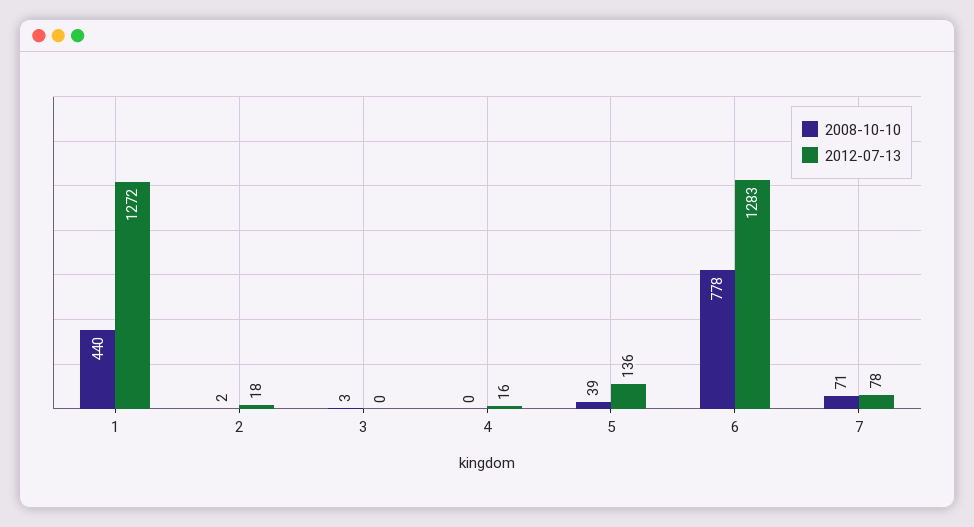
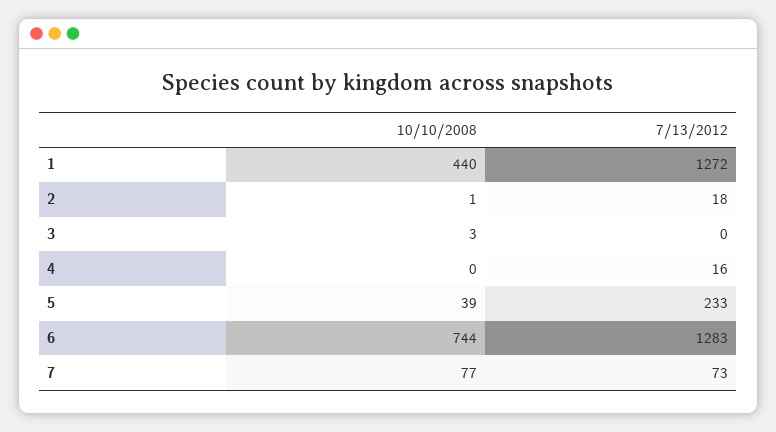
  {
    "2008-10-10": {
      "1": 440,
-     "2": 2,
+     "2": 1,
      "3": 3,
      "4": 0,
      "5": 39,
-     "6": 778,
+     "6": 744,
-     "7": 71
+     "7": 77
    },
    "2012-07-13": {
      "1": 1272,
      "2": 18,
      "3": 0,
      "4": 16,
-     "5": 136,
+     "5": 233,
      "6": 1283,
-     "7": 78
+     "7": 73
    }
  }

